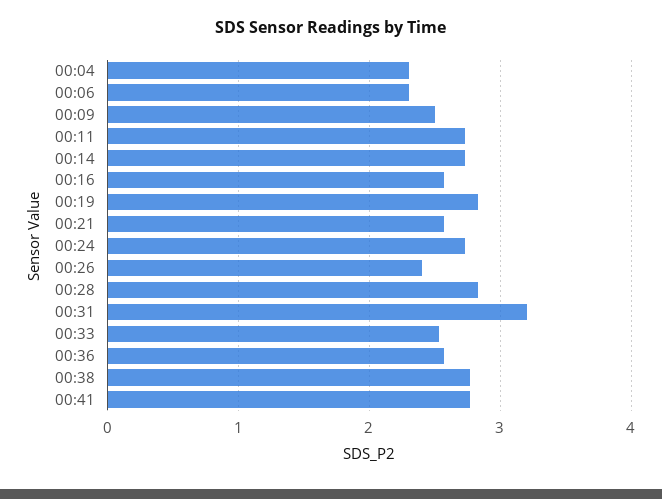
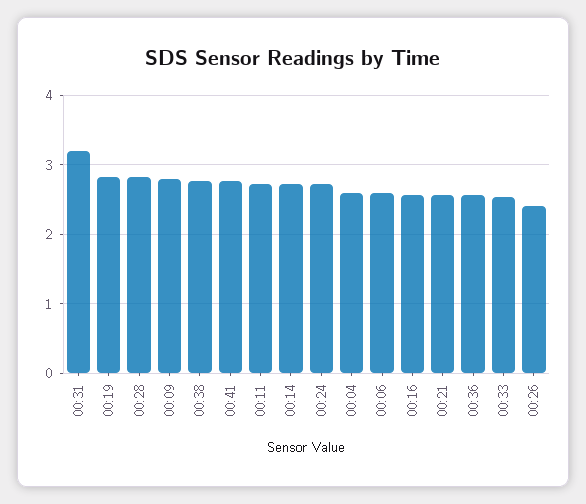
  {
-   "00:04": 2.3,
+   "00:04": 2.6,
-   "00:06": 2.3,
+   "00:06": 2.6,
-   "00:09": 2.5,
+   "00:09": 2.8,
    "00:11": 2.7,
    "00:14": 2.7,
    "00:16": 2.6,
    "00:19": 2.8,
    "00:21": 2.6,
    "00:24": 2.7,
    "00:26": 2.4,
    "00:28": 2.8,
    "00:31": 3.2,
    "00:33": 2.5,
    "00:36": 2.6,
    "00:38": 2.8,
    "00:41": 2.8
  }

